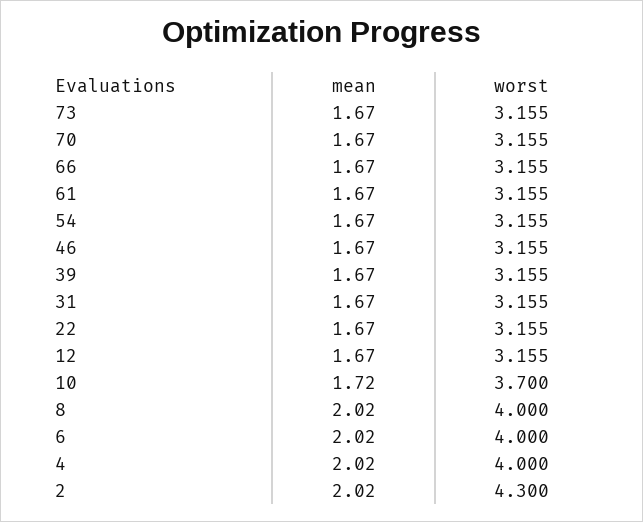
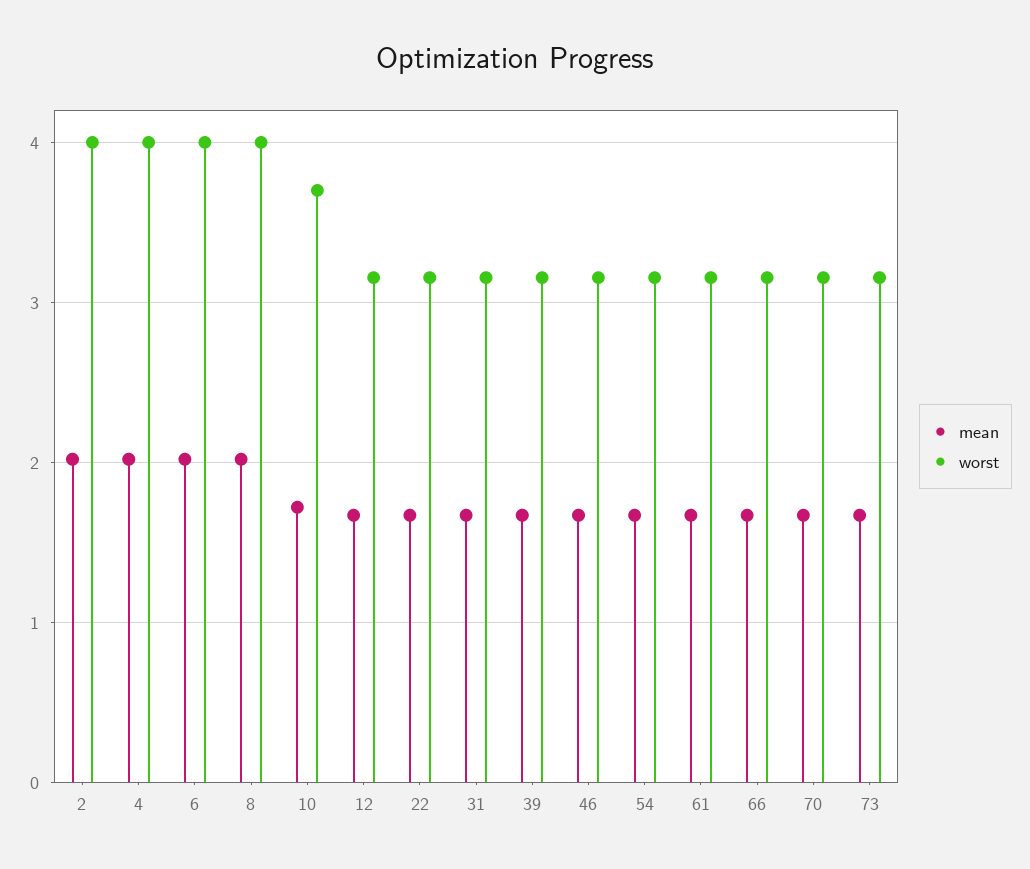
  {
    "mean": {
      "73": 1.67,
      "70": 1.67,
      "66": 1.67,
      "61": 1.67,
      "54": 1.67,
      "46": 1.67,
      "39": 1.67,
      "31": 1.67,
      "22": 1.67,
      "12": 1.67,
      "10": 1.72,
      "8": 2.02,
      "6": 2.02,
      "4": 2.02,
      "2": 2.02
    },
    "worst": {
      "73": 3.155,
      "70": 3.155,
      "66": 3.155,
      "61": 3.155,
      "54": 3.155,
      "46": 3.155,
      "39": 3.155,
      "31": 3.155,
      "22": 3.155,
      "12": 3.155,
      "10": 3.7,
      "8": 4,
      "6": 4,
      "4": 4,
-     "2": 4.3
+     "2": 4
    }
  }

